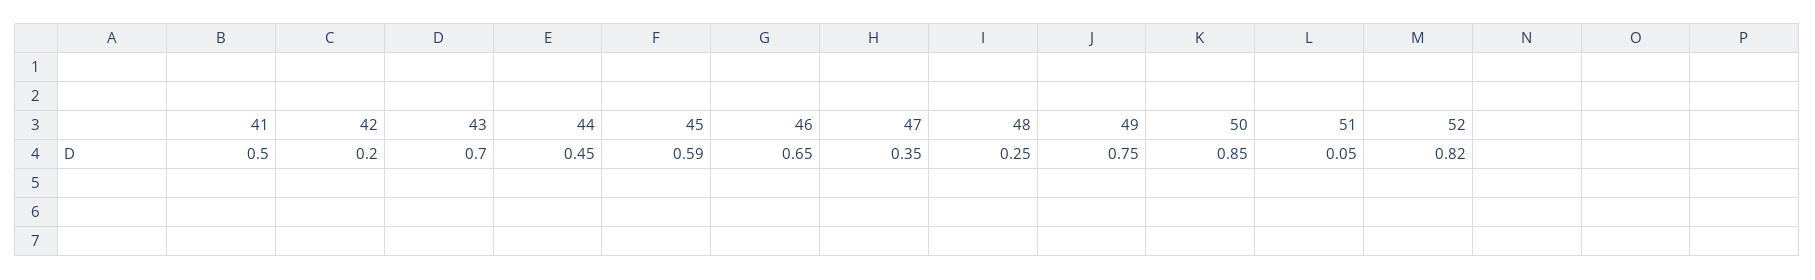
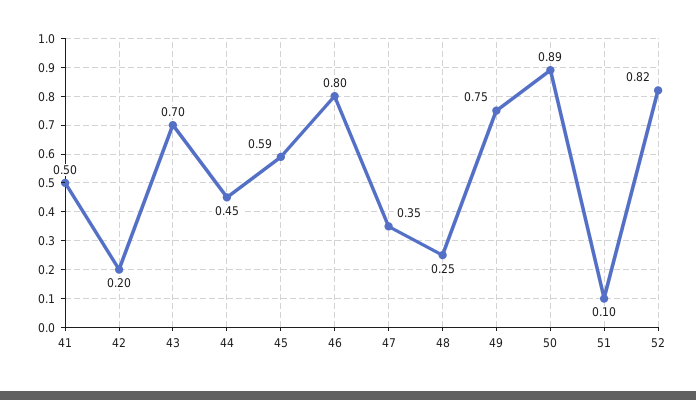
  {
    "41": 0.5,
    "42": 0.2,
    "43": 0.7,
    "44": 0.45,
    "45": 0.59,
-   "46": 0.65,
+   "46": 0.8,
    "47": 0.35,
    "48": 0.25,
    "49": 0.75,
-   "50": 0.85,
+   "50": 0.89,
-   "51": 0.05,
+   "51": 0.1,
    "52": 0.82
  }

